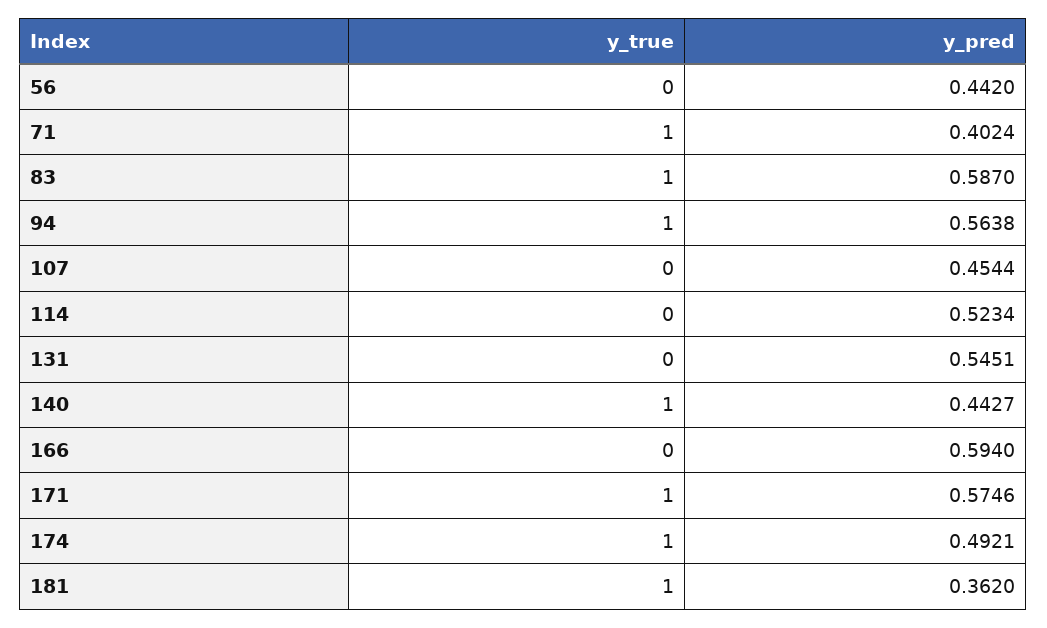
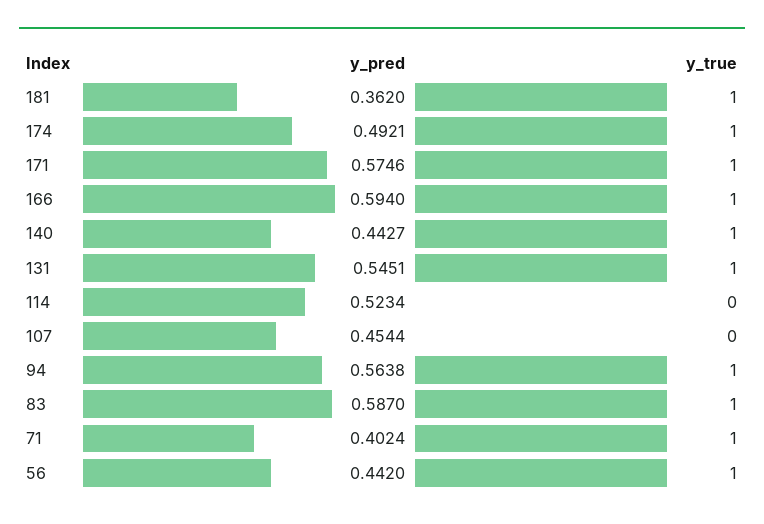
  {
    "y_true": {
-     "56": 0,
+     "56": 1,
      "71": 1,
      "83": 1,
      "94": 1,
      "107": 0,
      "114": 0,
-     "131": 0,
+     "131": 1,
      "140": 1,
-     "166": 0,
+     "166": 1,
      "171": 1,
      "174": 1,
      "181": 1
    },
    "y_pred": {
      "56": 0.442,
      "71": 0.4024,
      "83": 0.587,
      "94": 0.5638,
      "107": 0.4544,
      "114": 0.5234,
      "131": 0.5451,
      "140": 0.4427,
      "166": 0.594,
      "171": 0.5746,
      "174": 0.4921,
      "181": 0.362
    }
  }

